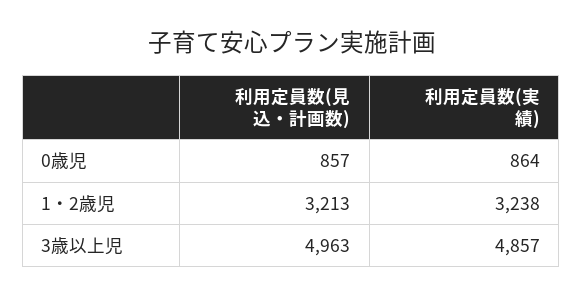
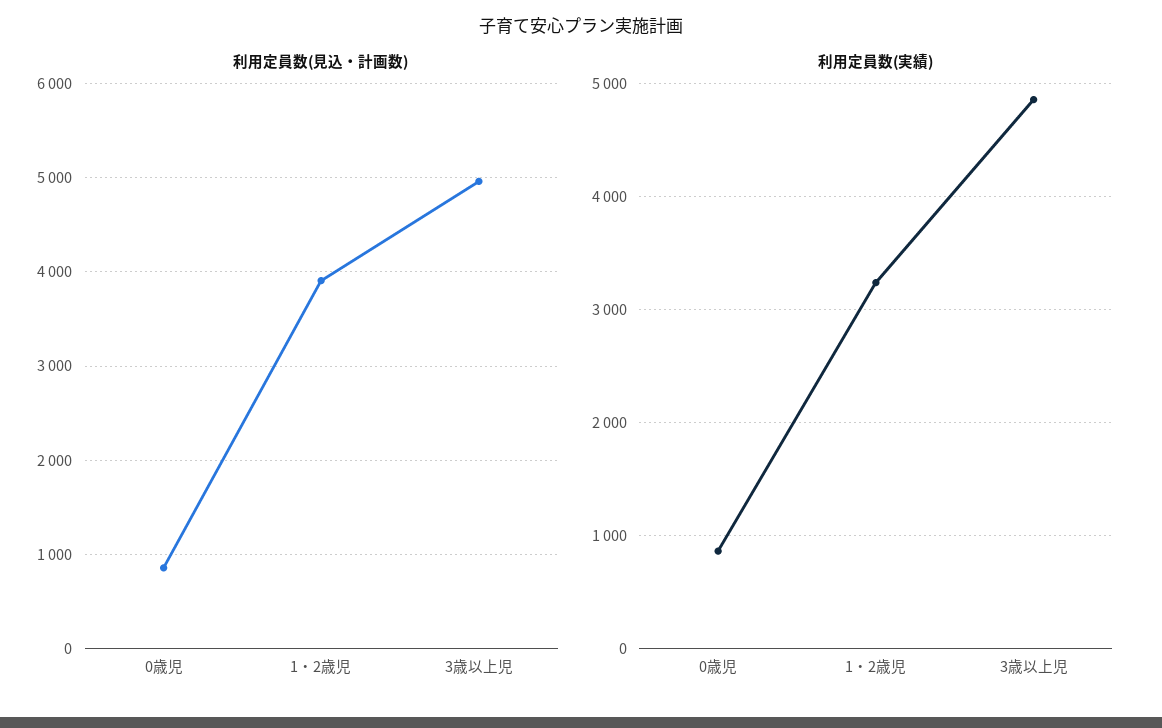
  {
    "利用定員数(見込・計画数)": {
      "0歳児": 857,
-     "1・2歳児": 3213,
+     "1・2歳児": 3900,
      "3歳以上児": 4963
    },
    "利用定員数(実績)": {
      "0歳児": 864,
      "1・2歳児": 3238,
      "3歳以上児": 4857
    }
  }

